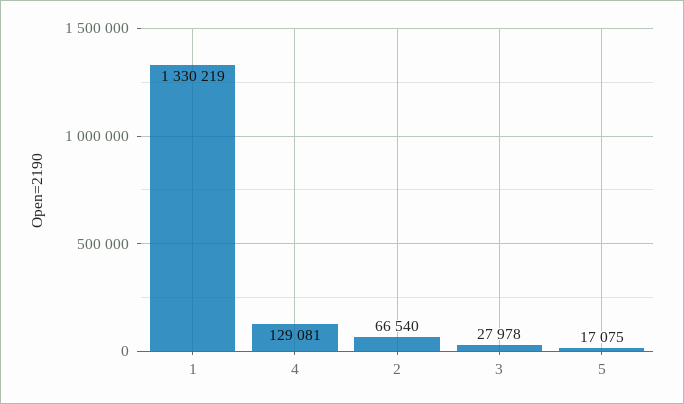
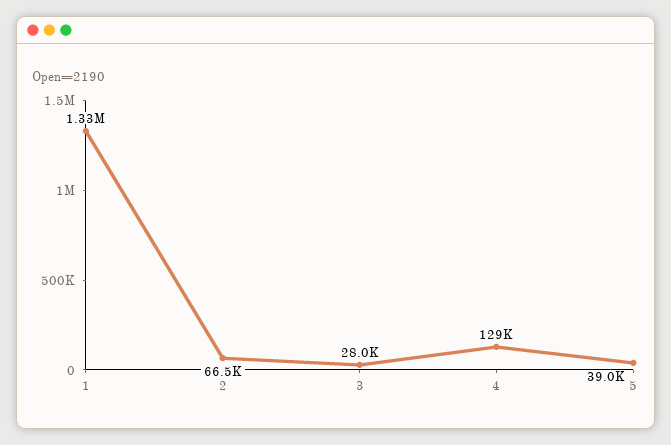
  {
    "1": 1330219,
    "4": 129081,
    "2": 66540,
    "3": 27978,
-   "5": 17075
+   "5": 39000
  }

